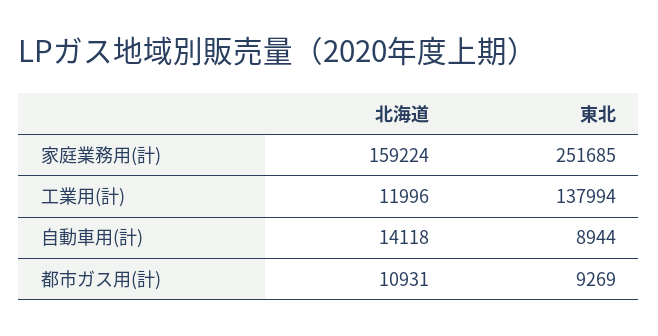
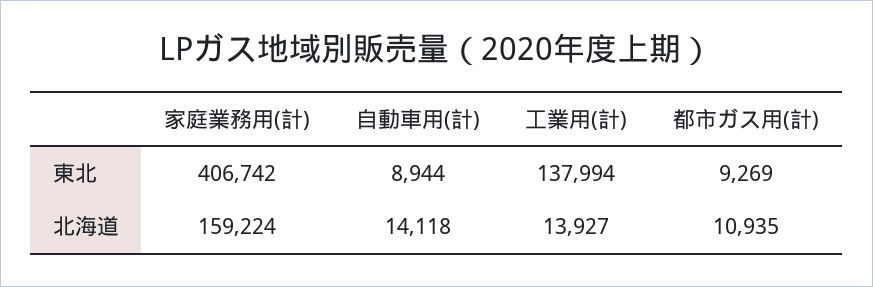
  {
    "北海道": {
      "家庭業務用(計)": 159224,
-     "工業用(計)": 11996,
+     "工業用(計)": 13927,
      "自動車用(計)": 14118,
-     "都市ガス用(計)": 10931
+     "都市ガス用(計)": 10935
    },
    "東北": {
-     "家庭業務用(計)": 251685,
+     "家庭業務用(計)": 406742,
      "工業用(計)": 137994,
      "自動車用(計)": 8944,
      "都市ガス用(計)": 9269
    }
  }

